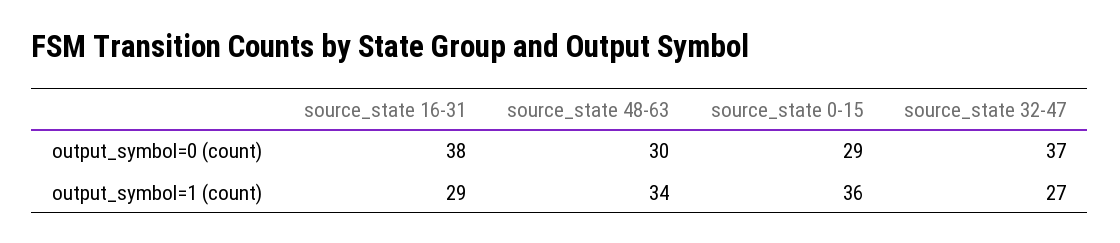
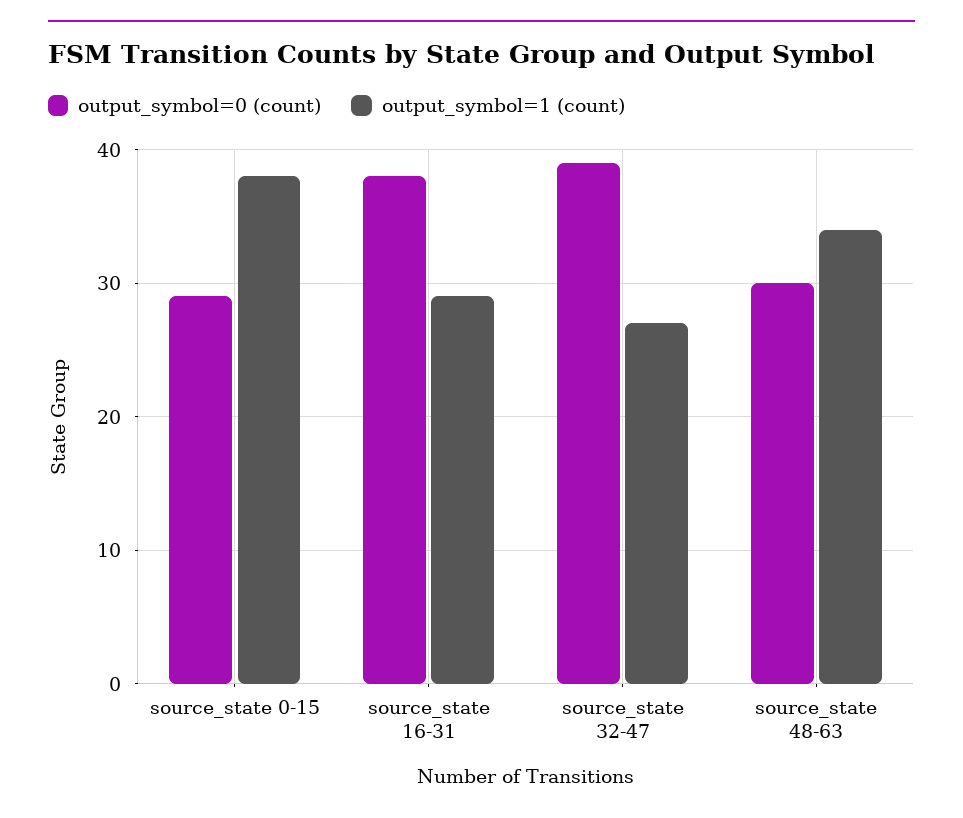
  {
    "output_symbol=0 (count)": {
      "source_state 16-31": 38,
      "source_state 48-63": 30,
      "source_state 0-15": 29,
-     "source_state 32-47": 37
+     "source_state 32-47": 39
    },
    "output_symbol=1 (count)": {
      "source_state 16-31": 29,
      "source_state 48-63": 34,
-     "source_state 0-15": 36,
+     "source_state 0-15": 38,
      "source_state 32-47": 27
    }
  }

